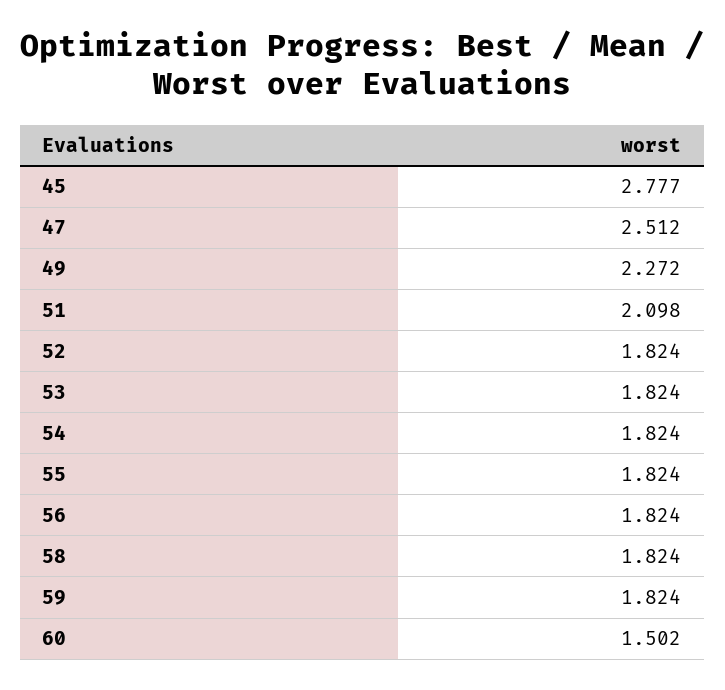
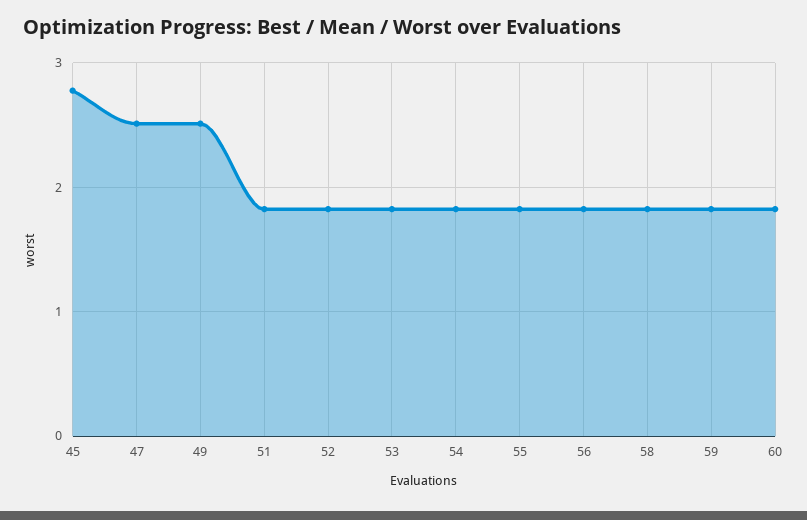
  {
    "45": 2.777,
    "47": 2.512,
-   "49": 2.272,
+   "49": 2.5,
-   "51": 2.098,
+   "51": 1.8,
    "52": 1.824,
    "53": 1.824,
    "54": 1.824,
    "55": 1.824,
    "56": 1.824,
    "58": 1.824,
    "59": 1.824,
-   "60": 1.502
+   "60": 1.8
  }

